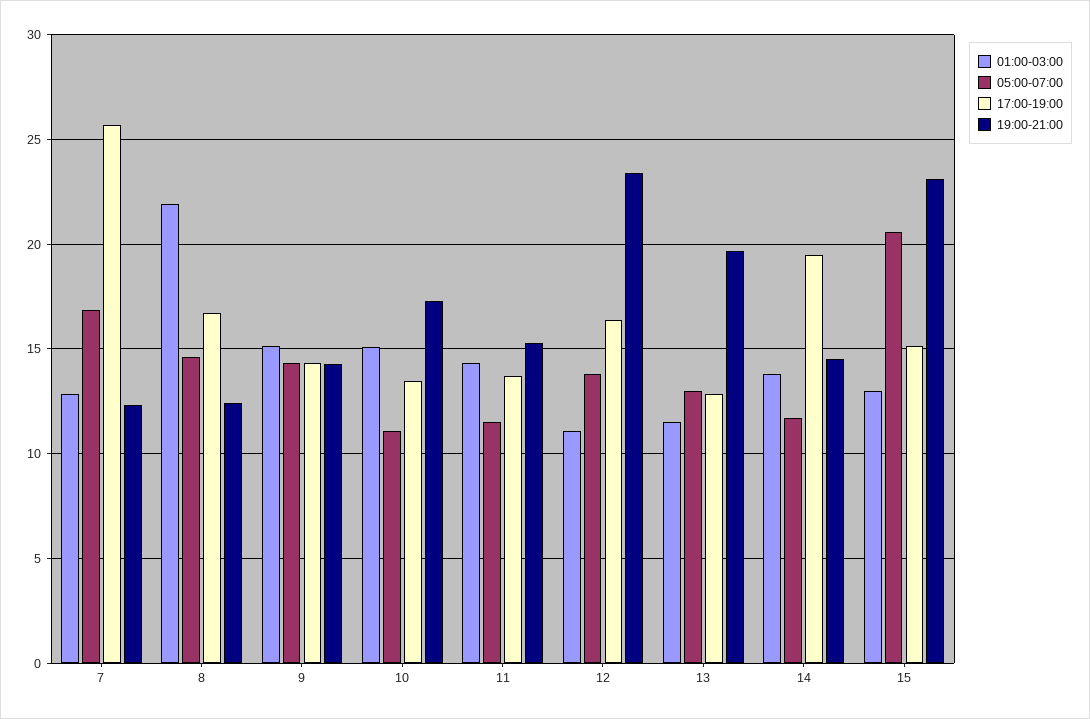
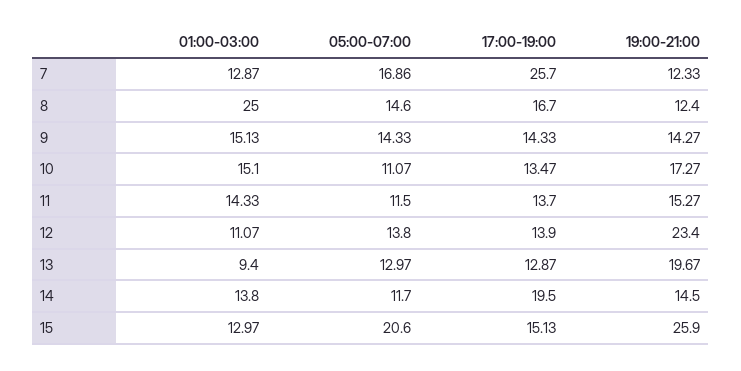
  {
    "01:00-03:00": {
      "7": 12.87,
-     "8": 22,
+     "8": 25,
      "9": 15.13,
      "10": 15.1,
      "11": 14.33,
      "12": 11.07,
-     "13": 11.5,
+     "13": 9.4,
      "14": 13.8,
      "15": 12.97
    },
    "05:00-07:00": {
      "7": 16.86,
      "8": 14.6,
      "9": 14.33,
      "10": 11.07,
      "11": 11.5,
      "12": 13.8,
      "13": 12.97,
      "14": 11.7,
      "15": 20.6
    },
    "17:00-19:00": {
      "7": 25.7,
      "8": 16.7,
      "9": 14.33,
      "10": 13.47,
      "11": 13.7,
-     "12": 16.5,
+     "12": 13.9,
      "13": 12.87,
      "14": 19.5,
      "15": 15.13
    },
    "19:00-21:00": {
      "7": 12.33,
      "8": 12.4,
      "9": 14.27,
      "10": 17.27,
      "11": 15.27,
      "12": 23.4,
      "13": 19.67,
      "14": 14.5,
-     "15": 23
+     "15": 25.9
    }
  }

